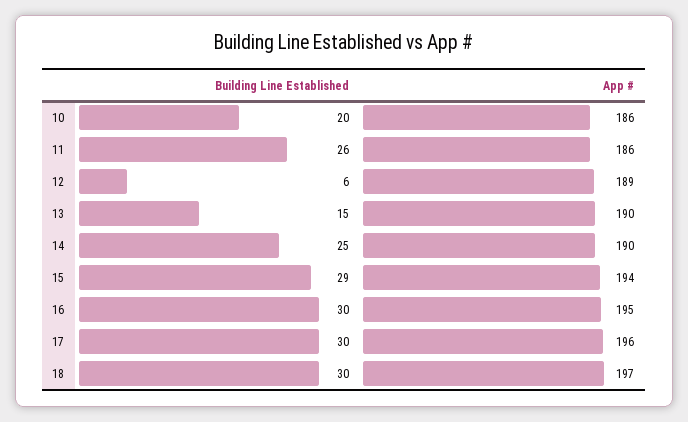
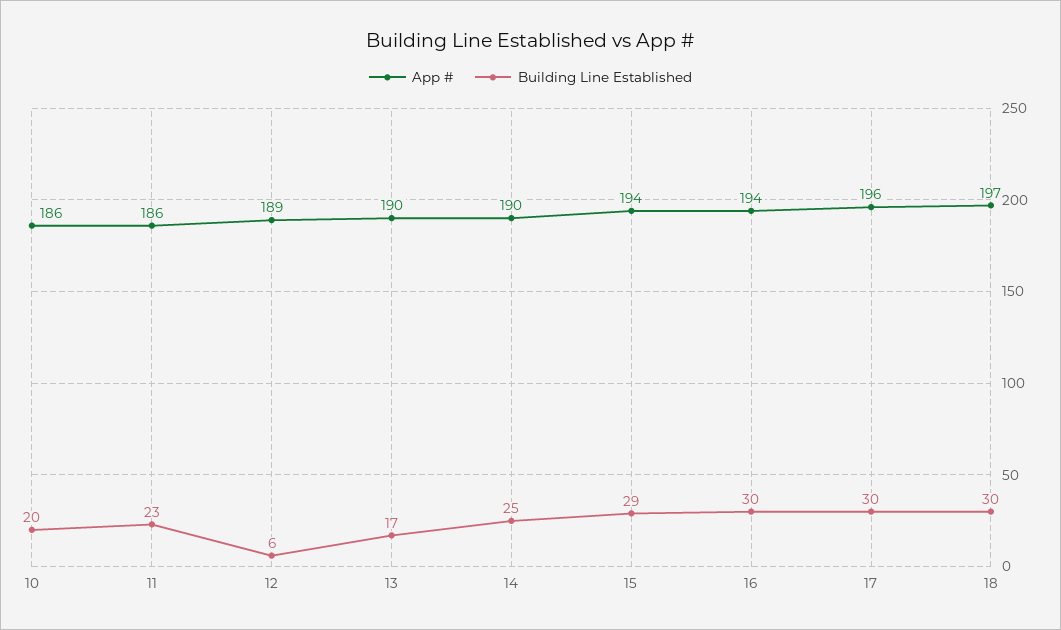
  {
    "Building Line Established": {
      "10": 20,
-     "11": 26,
+     "11": 23,
      "12": 6,
-     "13": 15,
+     "13": 17,
      "14": 25,
      "15": 29,
      "16": 30,
      "17": 30,
      "18": 30
    },
    "App #": {
      "10": 186,
      "11": 186,
      "12": 189,
      "13": 190,
      "14": 190,
      "15": 194,
-     "16": 195,
+     "16": 194,
      "17": 196,
      "18": 197
    }
  }

